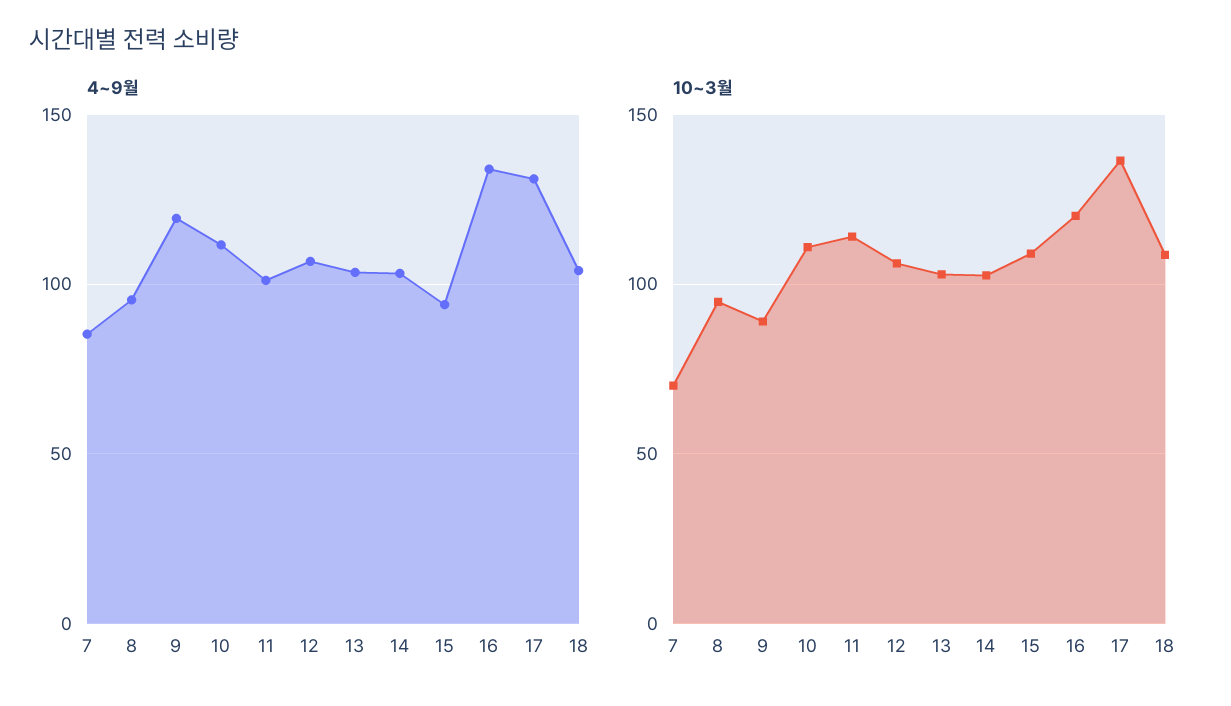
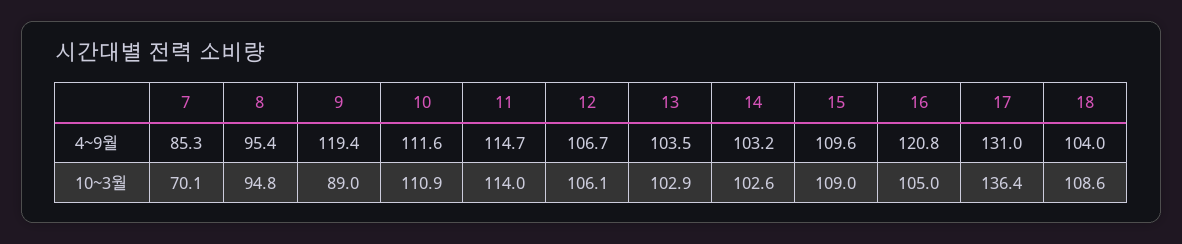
  {
    "4~9월": {
      "7": 85.3,
      "8": 95.4,
      "9": 119.4,
      "10": 111.6,
-     "11": 100,
+     "11": 114.7,
      "12": 106.7,
      "13": 103.5,
      "14": 103.2,
-     "15": 95,
+     "15": 109.6,
-     "16": 135,
+     "16": 120.8,
      "17": 131,
      "18": 104
    },
    "10~3월": {
      "7": 70.1,
      "8": 94.8,
      "9": 89,
      "10": 110.9,
      "11": 114,
      "12": 106.1,
      "13": 102.9,
      "14": 102.6,
      "15": 109,
-     "16": 120,
+     "16": 105,
      "17": 136.4,
      "18": 108.6
    }
  }

